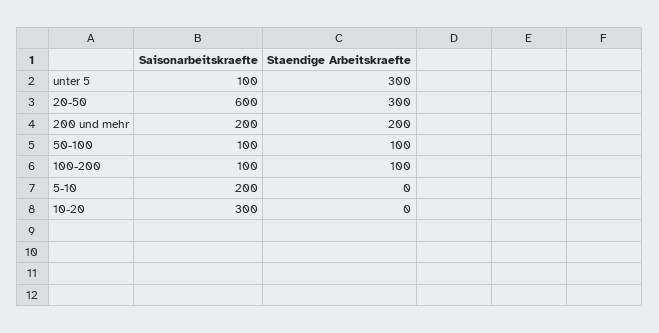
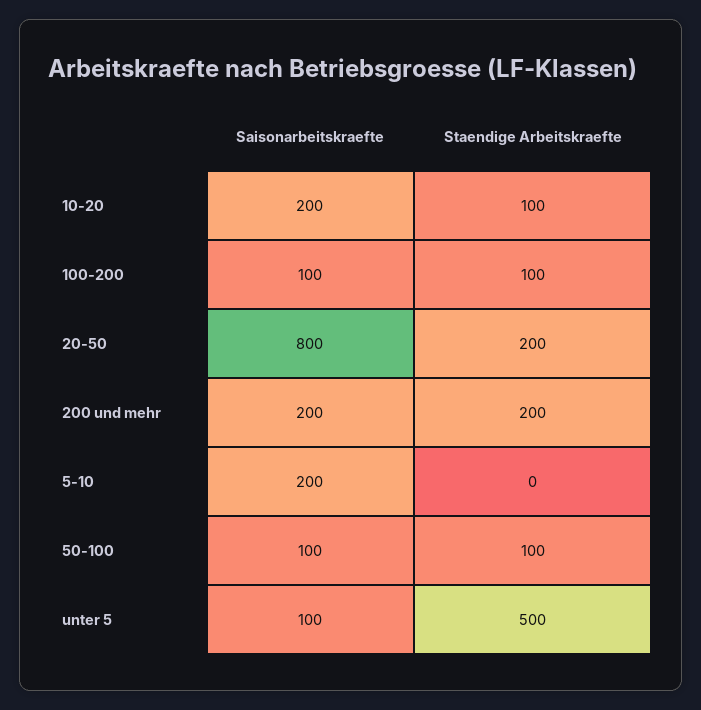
  {
    "Saisonarbeitskraefte": {
      "unter 5": 100,
-     "20-50": 600,
+     "20-50": 800,
      "200 und mehr": 200,
      "50-100": 100,
      "100-200": 100,
      "5-10": 200,
-     "10-20": 300
+     "10-20": 200
    },
    "Staendige Arbeitskraefte": {
-     "unter 5": 300,
+     "unter 5": 500,
-     "20-50": 300,
+     "20-50": 200,
      "200 und mehr": 200,
      "50-100": 100,
      "100-200": 100,
      "5-10": 0,
-     "10-20": 0
+     "10-20": 100
    }
  }

